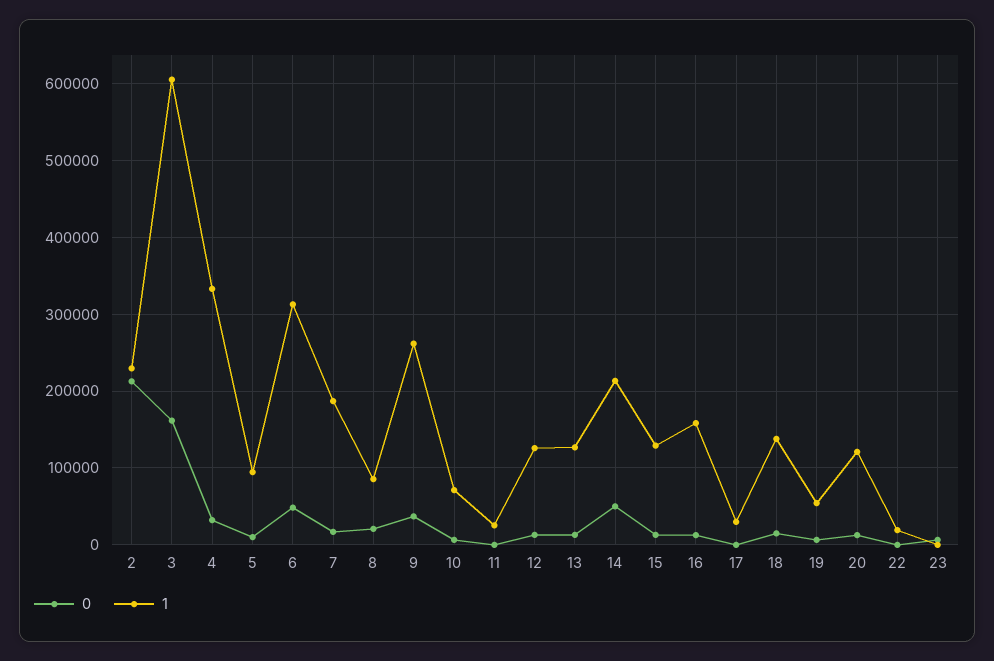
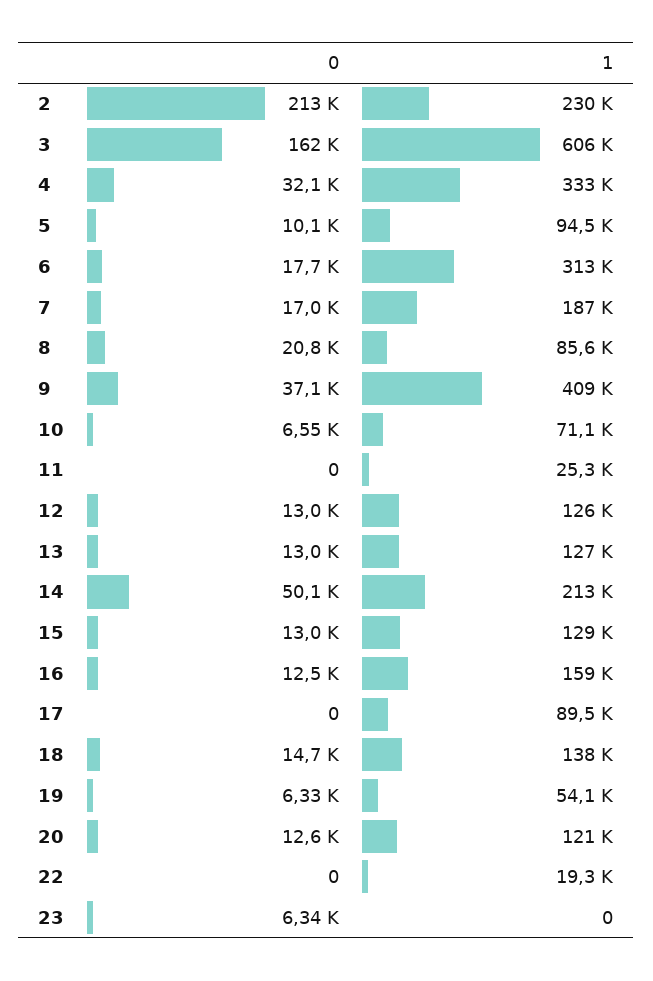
  {
    "0": {
      "2": 213000,
      "3": 162000,
      "4": 32100,
      "5": 10100,
-     "6": 50000,
+     "6": 17700,
      "7": 17000,
      "8": 20800,
      "9": 37100,
      "10": 6550,
      "11": 0,
      "12": 13000,
      "13": 13000,
      "14": 50100,
      "15": 13000,
      "16": 12500,
      "17": 0,
      "18": 14700,
      "19": 6330,
      "20": 12600,
      "22": 0,
      "23": 6340
    },
    "1": {
      "2": 230000,
      "3": 606000,
      "4": 333000,
      "5": 94500,
      "6": 313000,
      "7": 187000,
      "8": 85600,
-     "9": 260000,
+     "9": 409000,
      "10": 71100,
      "11": 25300,
      "12": 126000,
      "13": 127000,
      "14": 213000,
      "15": 129000,
      "16": 159000,
-     "17": 30000,
+     "17": 89500,
      "18": 138000,
      "19": 54100,
      "20": 121000,
      "22": 19300,
      "23": 0
    }
  }

